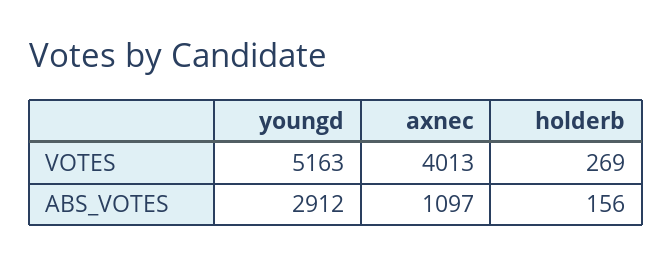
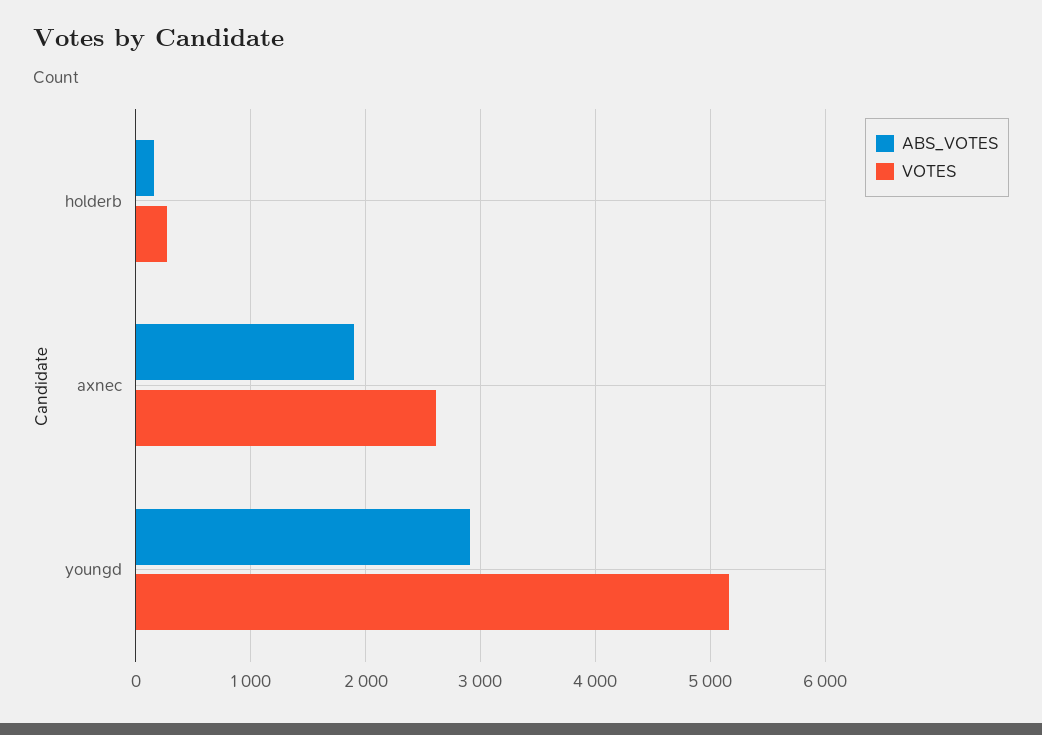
  {
    "VOTES": {
      "youngd": 5163,
-     "axnec": 4013,
+     "axnec": 2600,
      "holderb": 269
    },
    "ABS_VOTES": {
      "youngd": 2912,
-     "axnec": 1097,
+     "axnec": 1900,
      "holderb": 156
    }
  }

